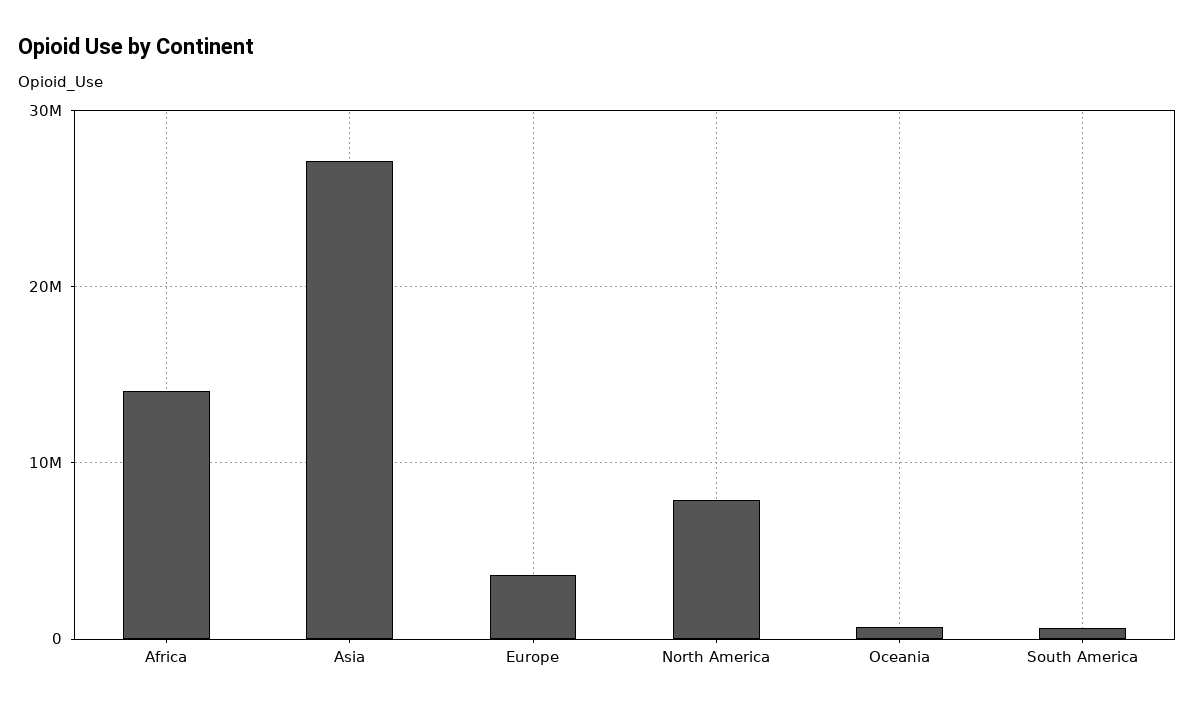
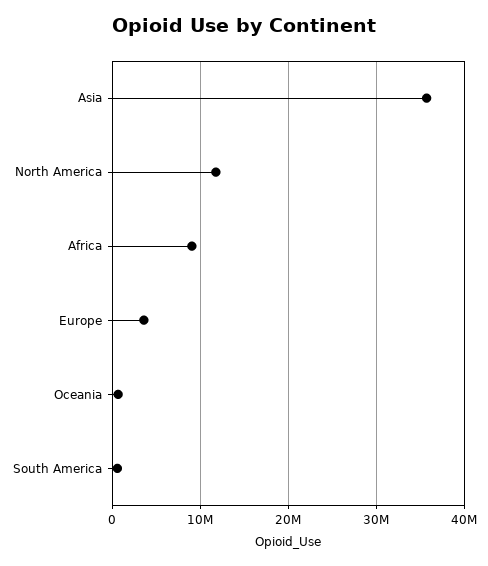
  {
-   "Africa": 14000000,
+   "Africa": 9000000,
-   "Asia": 27000000,
+   "Asia": 36000000,
    "Europe": 4000000,
-   "North America": 8000000,
+   "North America": 12000000,
    "Oceania": 1000000,
    "South America": 1000000
  }

